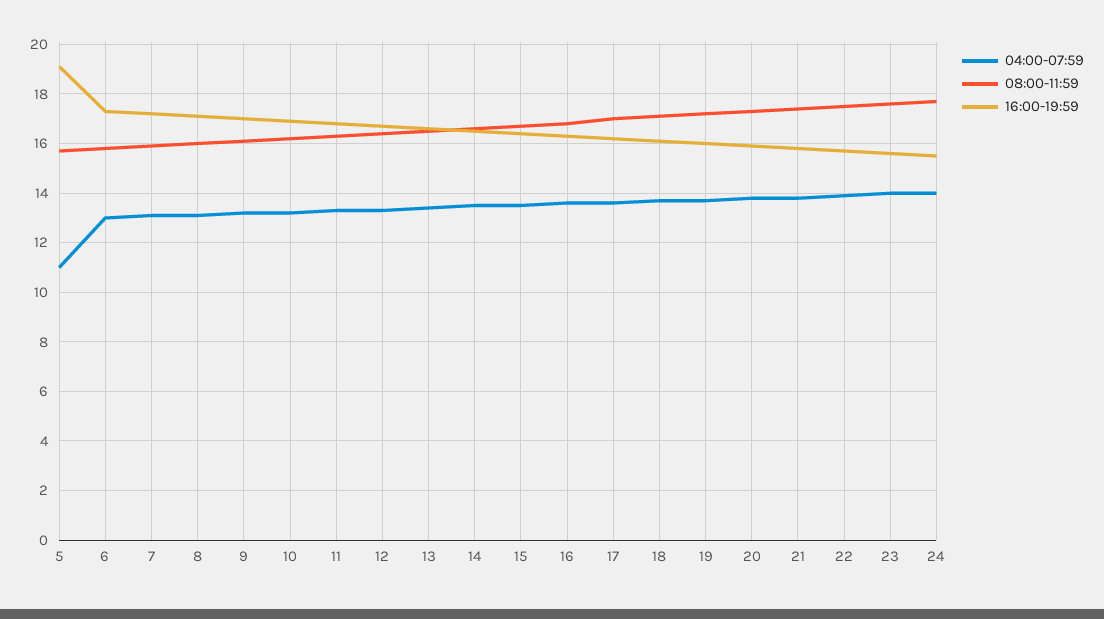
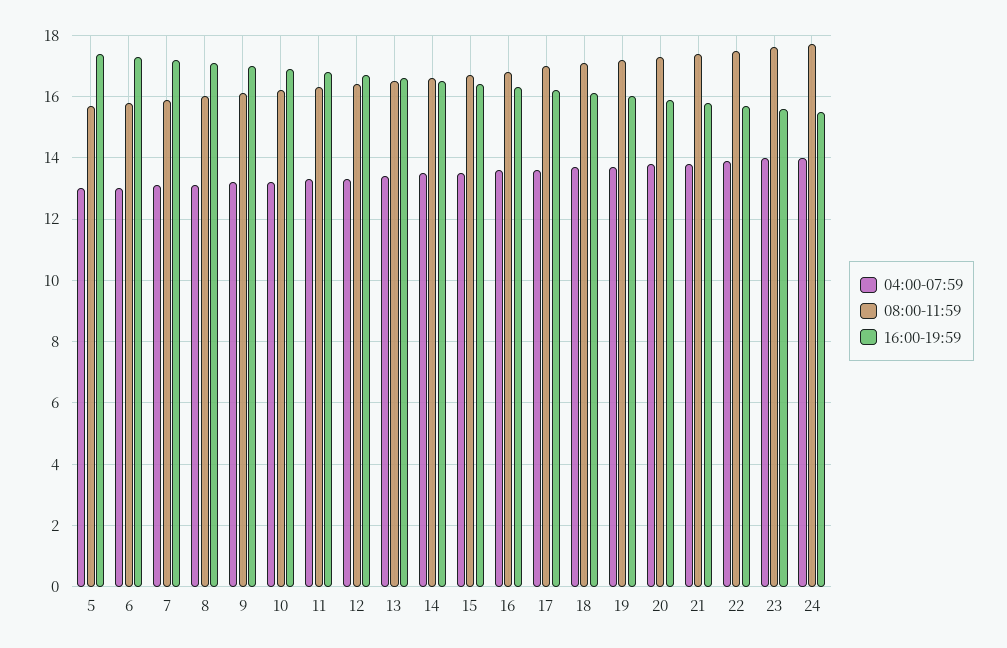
  {
    "04:00-07:59": {
-     "5": 11,
+     "5": 13,
      "6": 13,
      "7": 13,
      "8": 13,
      "9": 13,
      "10": 13,
      "11": 13.5,
      "12": 13.5,
      "13": 13.5,
      "14": 13.5,
      "15": 13.5,
      "16": 13.5,
      "17": 13.5,
      "18": 13.5,
      "19": 13.5,
      "20": 14,
      "21": 14,
      "22": 14,
      "23": 14,
      "24": 14
    },
    "08:00-11:59": {
      "5": 15.5,
      "6": 16,
      "7": 16,
      "8": 16,
      "9": 16,
      "10": 16,
      "11": 16.5,
      "12": 16.5,
      "13": 16.5,
      "14": 16.5,
      "15": 16.5,
      "16": 17,
      "17": 17,
      "18": 17,
      "19": 17,
      "20": 17.5,
      "21": 17.5,
      "22": 17.5,
      "23": 17.5,
      "24": 17.5
    },
    "16:00-19:59": {
-     "5": 19,
+     "5": 17.5,
      "6": 17.5,
      "7": 17,
      "8": 17,
      "9": 17,
      "10": 17,
      "11": 17,
      "12": 16.5,
      "13": 16.5,
      "14": 16.5,
      "15": 16.5,
      "16": 16.5,
      "17": 16,
      "18": 16,
      "19": 16,
      "20": 16,
      "21": 16,
      "22": 15.5,
      "23": 15.5,
      "24": 15.5
    }
  }

